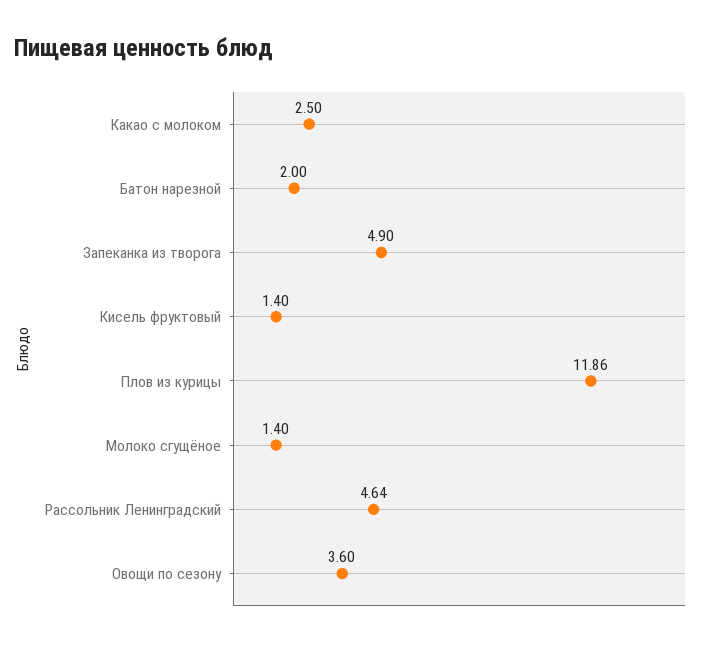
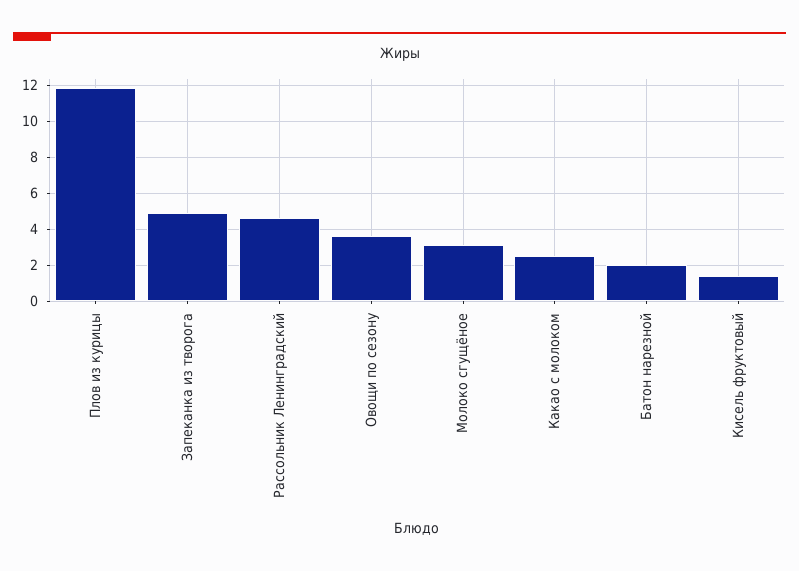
  {
    "Какао с молоком": 2.5,
    "Батон нарезной": 2,
    "Запеканка из творога": 4.9,
    "Кисель фруктовый": 1.4,
    "Плов из курицы": 11.86,
-   "Молоко сгущёное": 1.4,
+   "Молоко сгущёное": 3,
    "Рассольник Ленинградский": 4.64,
    "Овощи по сезону": 3.6
  }

